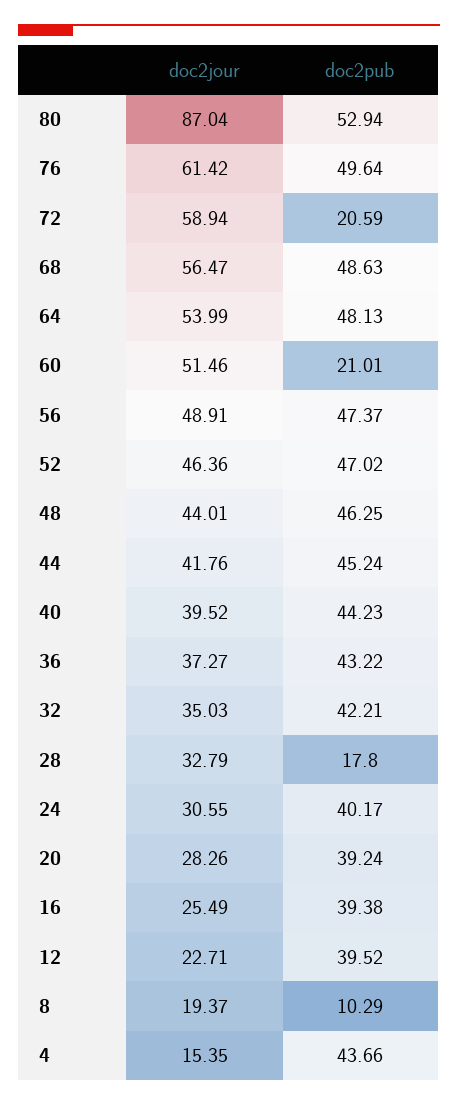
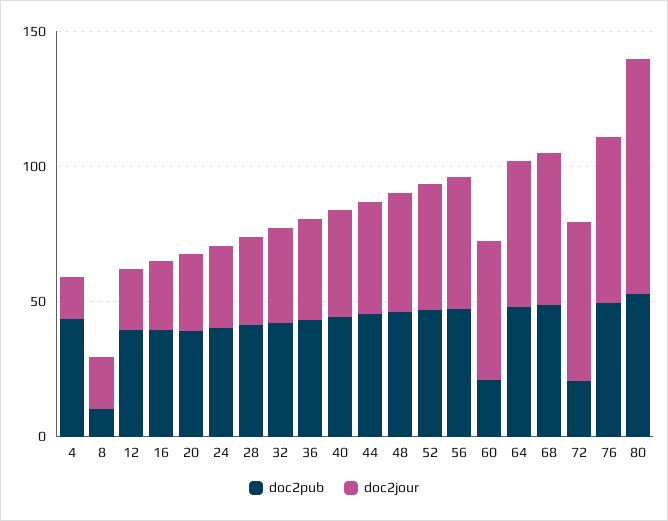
  {
    "doc2jour": {
      "80": 87.04,
      "76": 61.42,
      "72": 58.94,
      "68": 56.47,
      "64": 53.99,
      "60": 51.46,
      "56": 48.91,
      "52": 46.36,
      "48": 44.01,
      "44": 41.76,
      "40": 39.52,
      "36": 37.27,
      "32": 35.03,
      "28": 32.79,
      "24": 30.55,
      "20": 28.26,
      "16": 25.49,
      "12": 22.71,
      "8": 19.37,
      "4": 15.35
    },
    "doc2pub": {
      "80": 52.94,
      "76": 49.64,
      "72": 20.59,
      "68": 48.63,
      "64": 48.13,
      "60": 21.01,
      "56": 47.37,
      "52": 47.02,
      "48": 46.25,
      "44": 45.24,
      "40": 44.23,
      "36": 43.22,
      "32": 42.21,
-     "28": 17.8,
+     "28": 40,
      "24": 40.17,
      "20": 39.24,
      "16": 39.38,
      "12": 39.52,
      "8": 10.29,
      "4": 43.66
    }
  }

